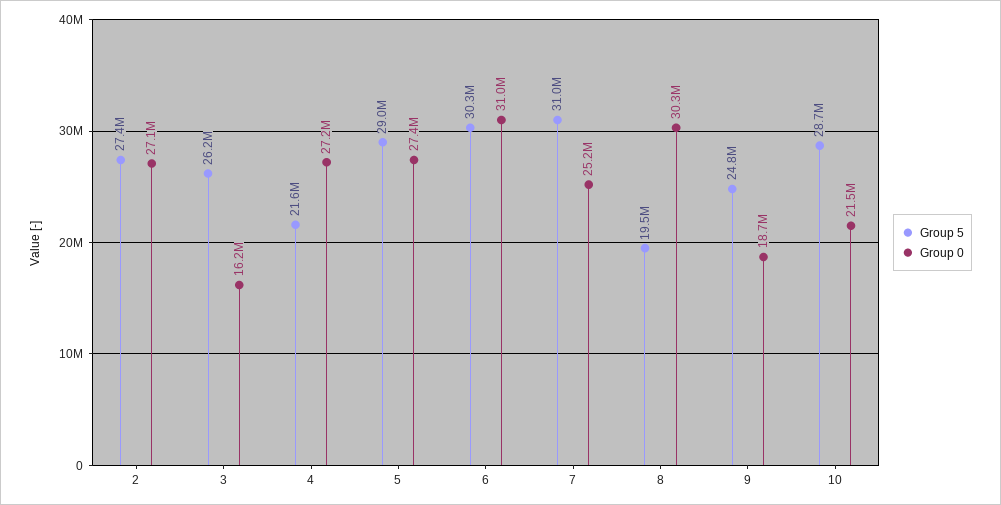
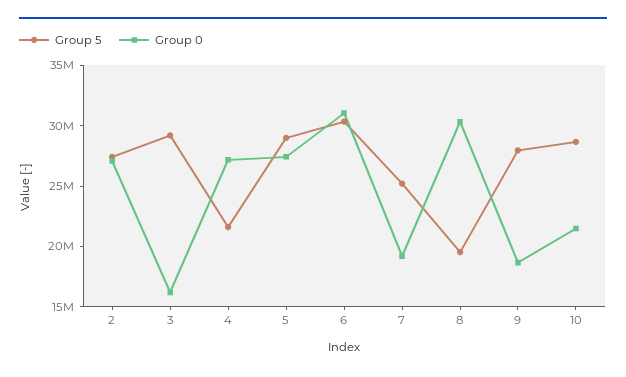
  {
    "Group 5": {
      "2": 27400000,
-     "3": 26200000,
+     "3": 29000000,
      "4": 21600000,
      "5": 29000000,
      "6": 30300000,
-     "7": 31000000,
+     "7": 25000000,
      "8": 19500000,
-     "9": 24800000,
+     "9": 28000000,
      "10": 28700000
    },
    "Group 0": {
      "2": 27100000,
      "3": 16200000,
      "4": 27200000,
      "5": 27400000,
      "6": 31000000,
-     "7": 25200000,
+     "7": 19000000,
      "8": 30300000,
      "9": 18700000,
      "10": 21500000
    }
  }

